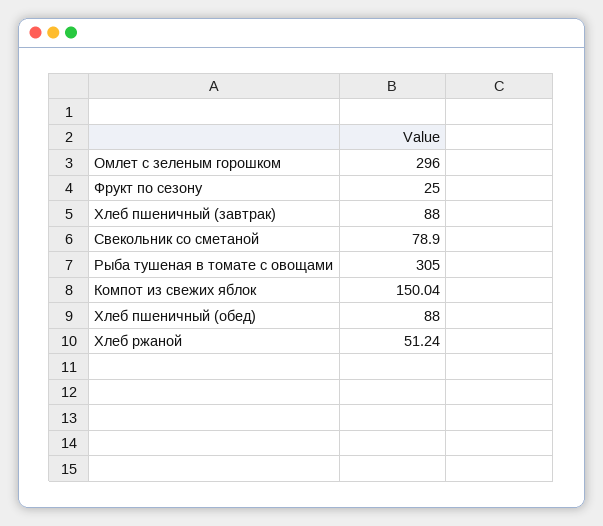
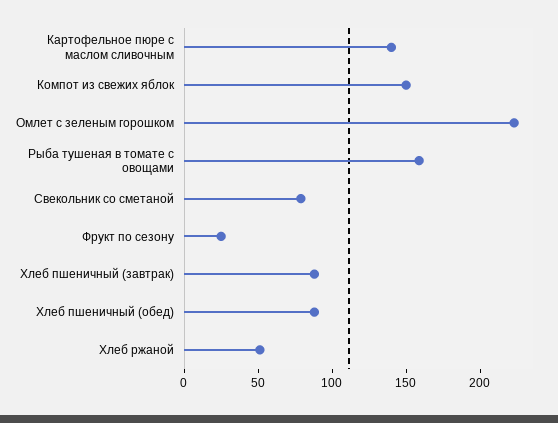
  {
-   "Омлет с зеленым горошком": 296,
+   "Омлет с зеленым горошком": 220,
    "Фрукт по сезону": 25,
    "Хлеб пшеничный (завтрак)": 88,
    "Свекольник со сметаной": 78.9,
-   "Рыба тушеная в томате с овощами": 305,
+   "Рыба тушеная в томате с овощами": 160,
    "Компот из свежих яблок": 150.04,
    "Хлеб пшеничный (обед)": 88,
-   "Хлеб ржаной": 51.24
+   "Хлеб ржаной": 51.24,
+   "Картофельное пюре с маслом сливочным": 140
  }

